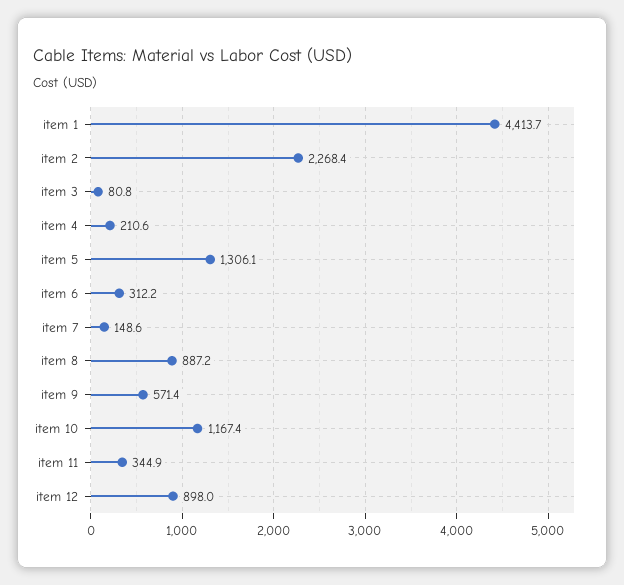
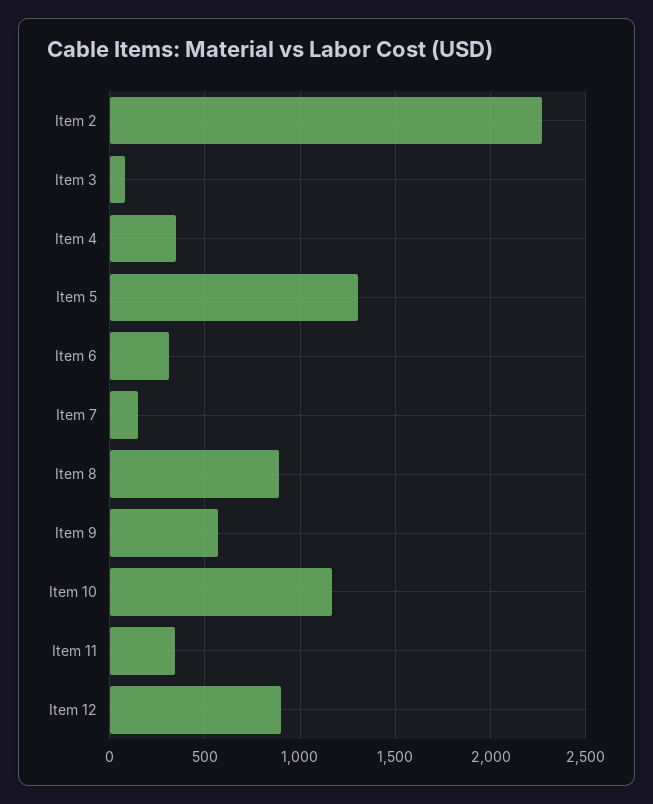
  {
-   "item 1": 4413.7,
    "item 2": 2268.4,
    "item 3": 80.8,
-   "item 4": 210.6,
+   "item 4": 350,
    "item 5": 1306.1,
    "item 6": 312.2,
    "item 7": 148.6,
    "item 8": 887.2,
    "item 9": 571.4,
    "item 10": 1167.4,
    "item 11": 344.9,
    "item 12": 898
  }

